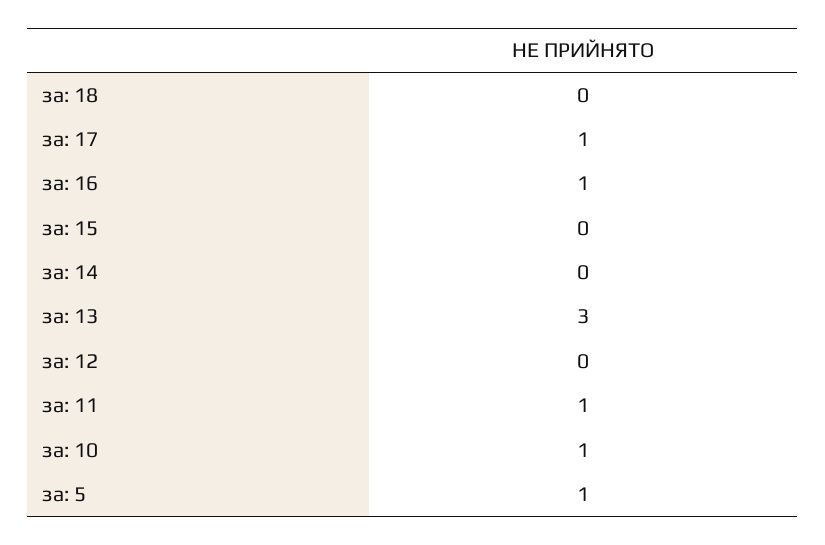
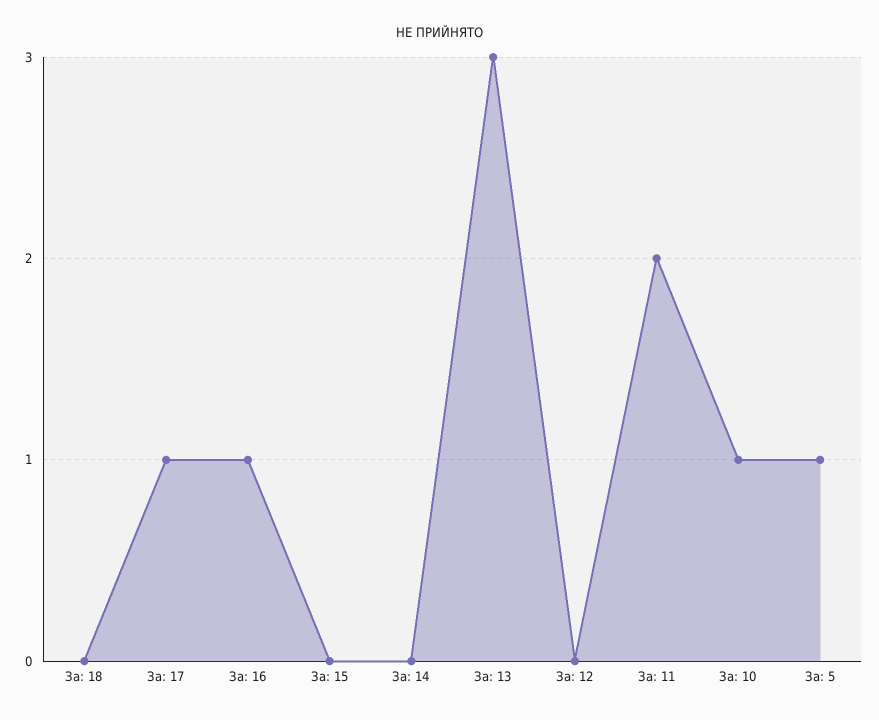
  {
    "за: 18": 0,
    "за: 17": 1,
    "за: 16": 1,
    "за: 15": 0,
    "за: 14": 0,
    "за: 13": 3,
    "за: 12": 0,
-   "за: 11": 1,
+   "за: 11": 2,
    "за: 10": 1,
    "за: 5": 1
  }

